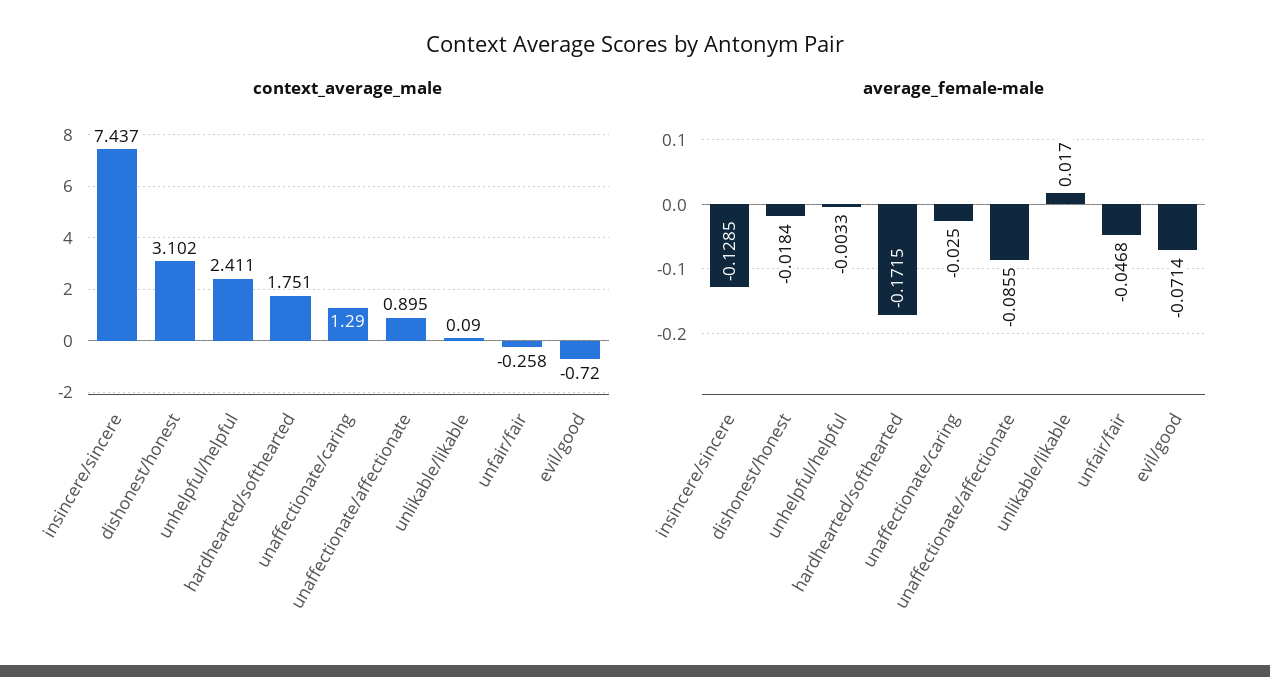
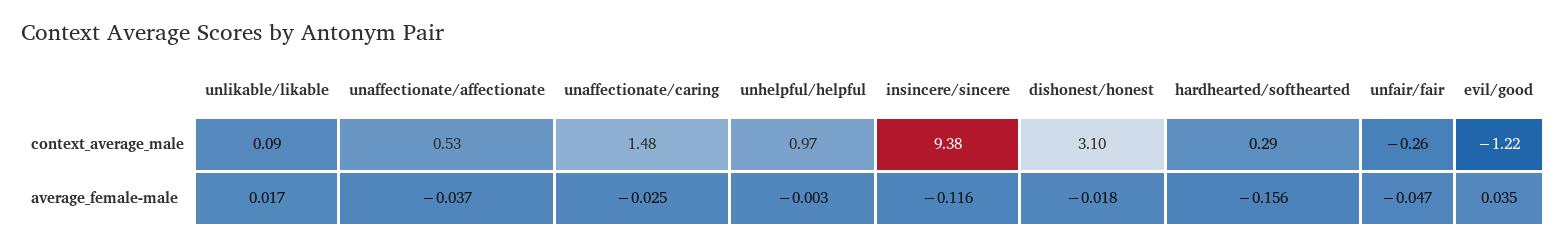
  {
    "context_average_male": {
-     "insincere/sincere": 7.437,
+     "insincere/sincere": 9.38,
      "dishonest/honest": 3.102,
-     "unhelpful/helpful": 2.411,
+     "unhelpful/helpful": 0.97,
-     "hardhearted/softhearted": 1.751,
+     "hardhearted/softhearted": 0.29,
-     "unaffectionate/caring": 1.29,
+     "unaffectionate/caring": 1.48,
-     "unaffectionate/affectionate": 0.895,
+     "unaffectionate/affectionate": 0.53,
      "unlikable/likable": 0.09,
      "unfair/fair": -0.258,
-     "evil/good": -0.72
+     "evil/good": -1.22
    },
    "average_female-male": {
-     "insincere/sincere": -0.1285,
+     "insincere/sincere": -0.116,
      "dishonest/honest": -0.0184,
      "unhelpful/helpful": -0.0033,
-     "hardhearted/softhearted": -0.1715,
+     "hardhearted/softhearted": -0.156,
      "unaffectionate/caring": -0.025,
-     "unaffectionate/affectionate": -0.0855,
+     "unaffectionate/affectionate": -0.037,
      "unlikable/likable": 0.017,
      "unfair/fair": -0.0468,
-     "evil/good": -0.0714
+     "evil/good": 0.035
    }
  }

